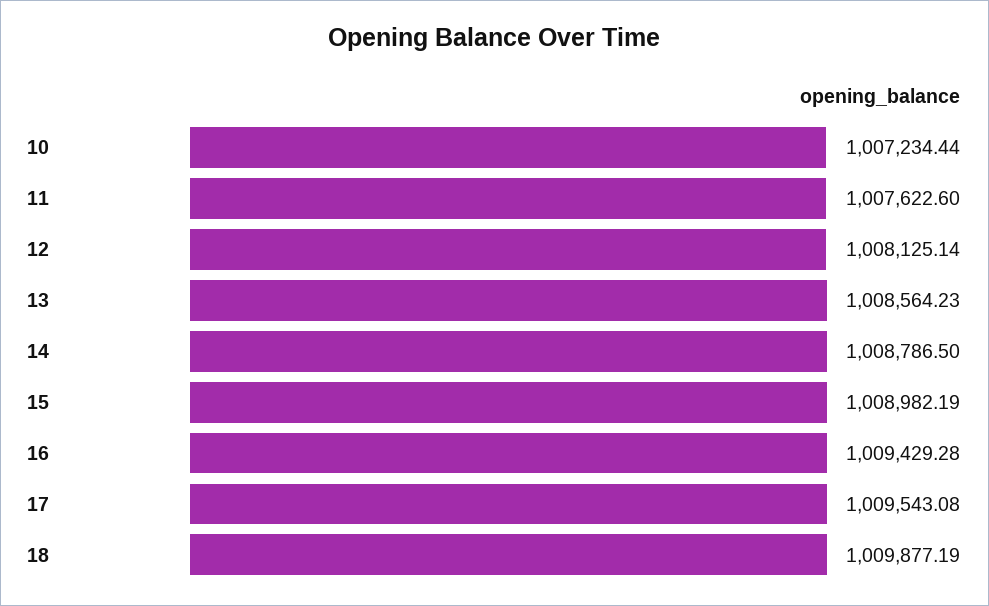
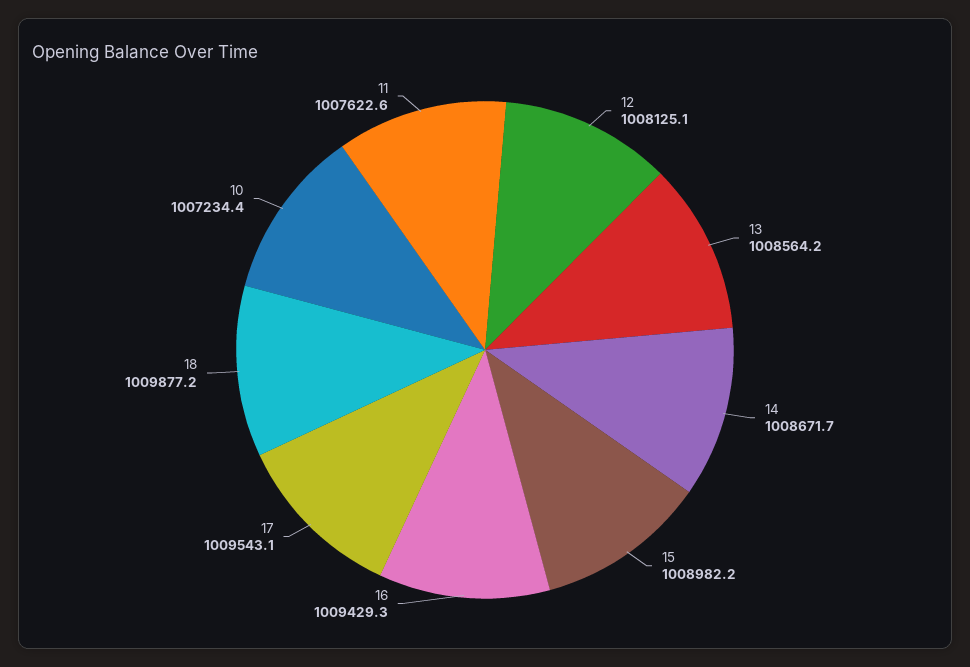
  {
    "10": 1007234.44,
    "11": 1007622.6,
    "12": 1008125.14,
    "13": 1008564.23,
-   "14": 1008786.5,
+   "14": 1008671.7,
    "15": 1008982.19,
    "16": 1009429.28,
    "17": 1009543.08,
    "18": 1009877.19
  }

